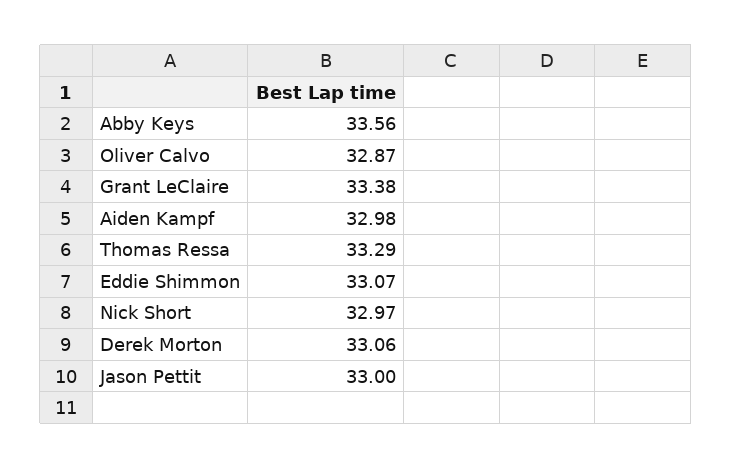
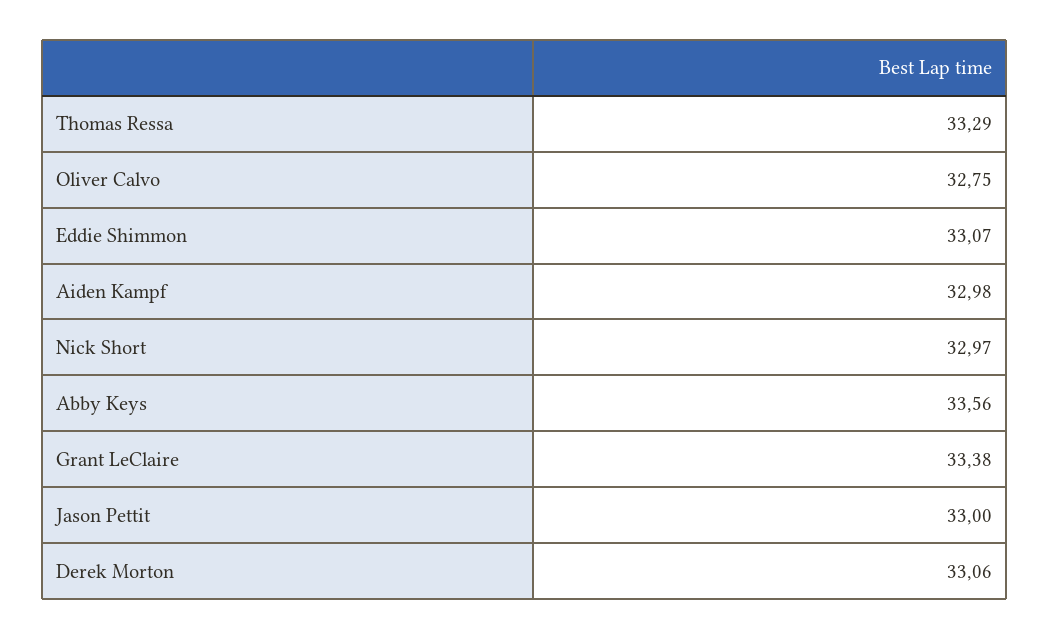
  {
    "Abby Keys": 33.56,
-   "Oliver Calvo": 32.87,
+   "Oliver Calvo": 32.75,
    "Grant LeClaire": 33.38,
    "Aiden Kampf": 32.98,
    "Thomas Ressa": 33.29,
    "Eddie Shimmon": 33.07,
    "Nick Short": 32.97,
    "Derek Morton": 33.06,
    "Jason Pettit": 33
  }

